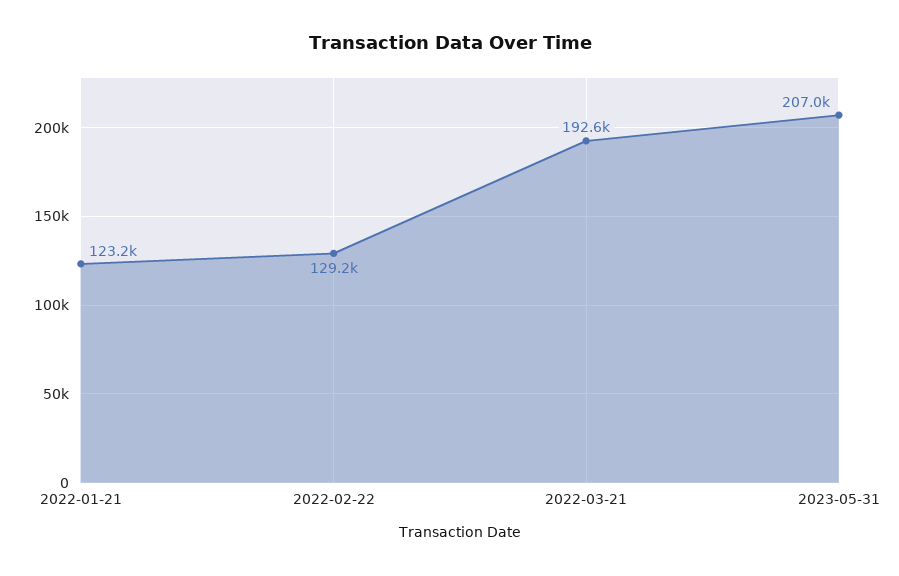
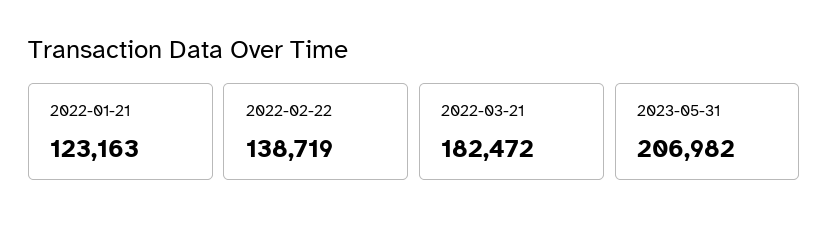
  {
    "2022-01-21": 123163,
-   "2022-02-22": 129200,
+   "2022-02-22": 138719,
-   "2022-03-21": 192600,
+   "2022-03-21": 182472,
    "2023-05-31": 206982
  }

